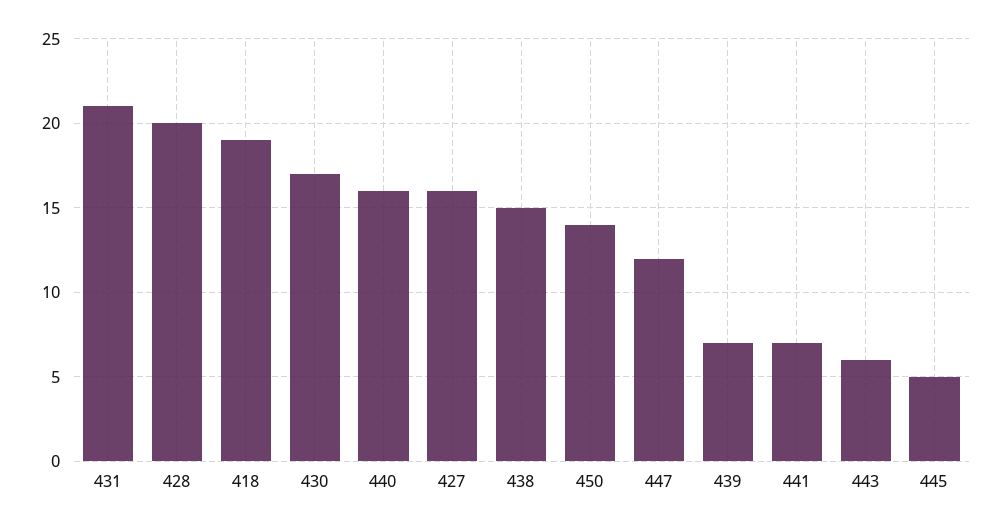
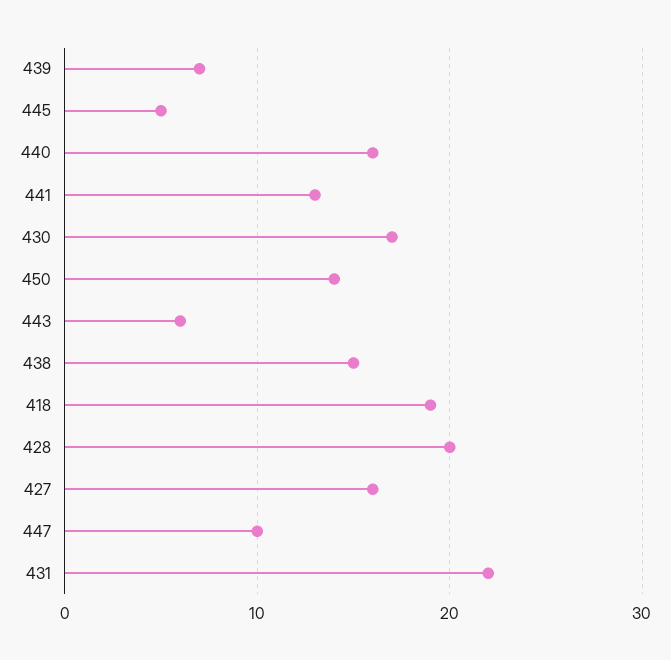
  {
-   "431": 21,
+   "431": 22,
    "428": 20,
    "418": 19,
    "430": 17,
    "440": 16,
    "427": 16,
    "438": 15,
    "450": 14,
-   "447": 12,
+   "447": 10,
    "439": 7,
-   "441": 7,
+   "441": 13,
    "443": 6,
    "445": 5
  }

